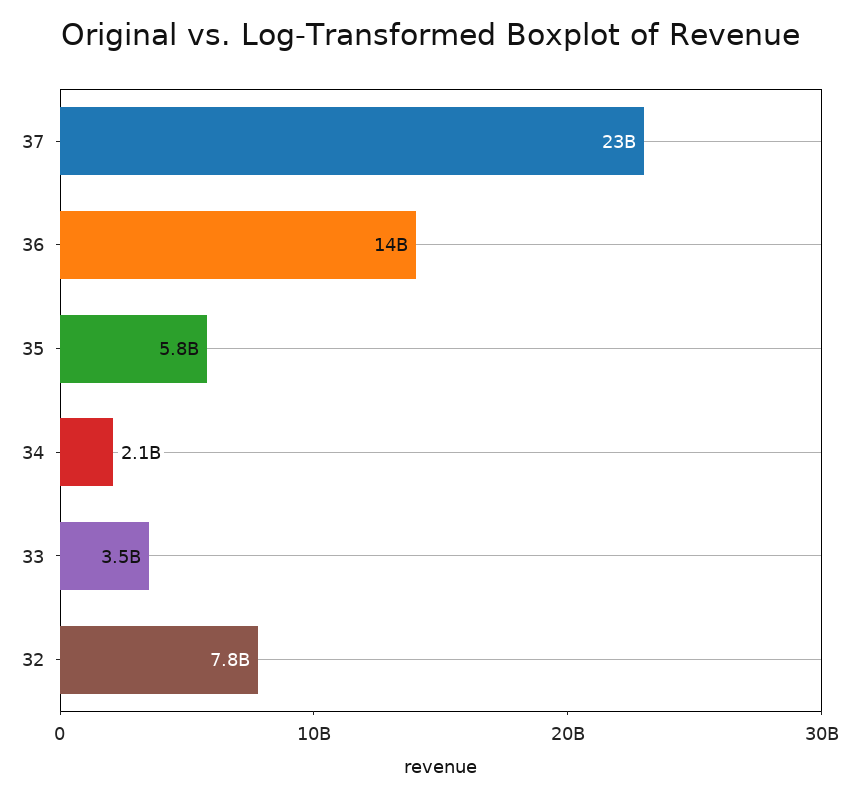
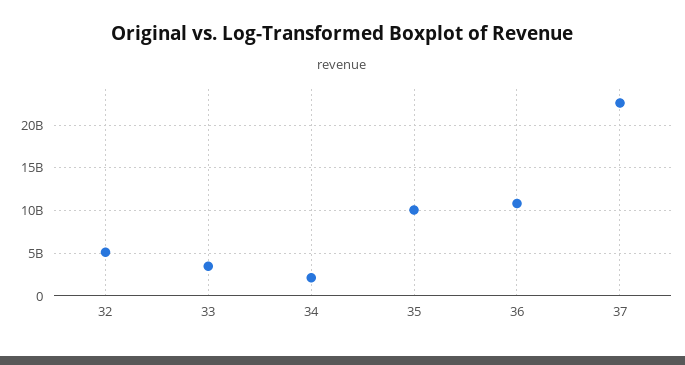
  {
    "37": 23000000000,
-   "36": 14000000000,
+   "36": 11000000000,
-   "35": 5800000000,
+   "35": 10000000000,
    "34": 2100000000,
    "33": 3500000000,
-   "32": 7800000000
+   "32": 5000000000
  }

